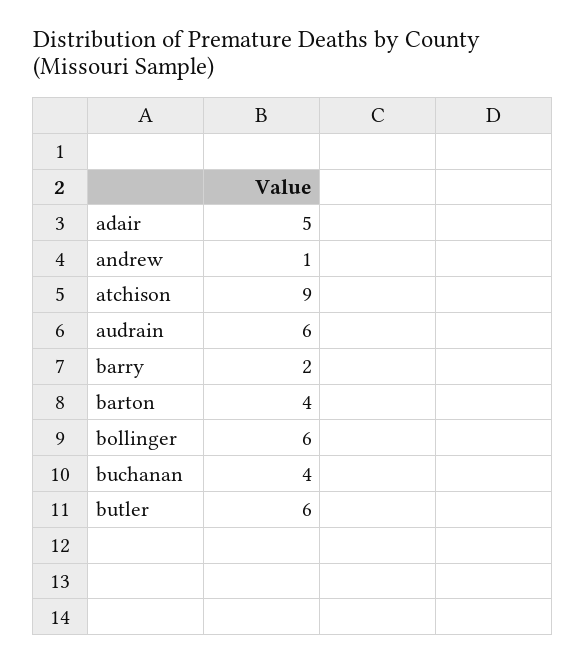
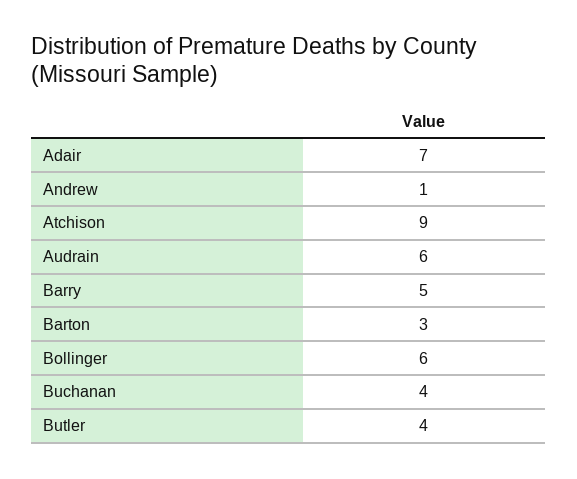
  {
-   "adair": 5,
+   "adair": 7,
    "andrew": 1,
    "atchison": 9,
    "audrain": 6,
-   "barry": 2,
+   "barry": 5,
-   "barton": 4,
+   "barton": 3,
    "bollinger": 6,
    "buchanan": 4,
-   "butler": 6
+   "butler": 4
  }

